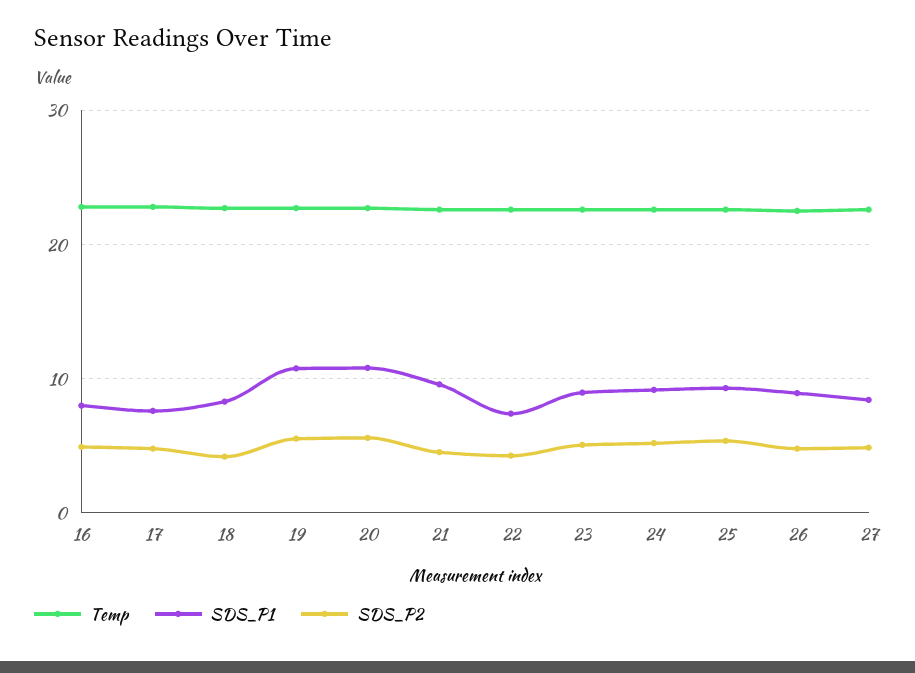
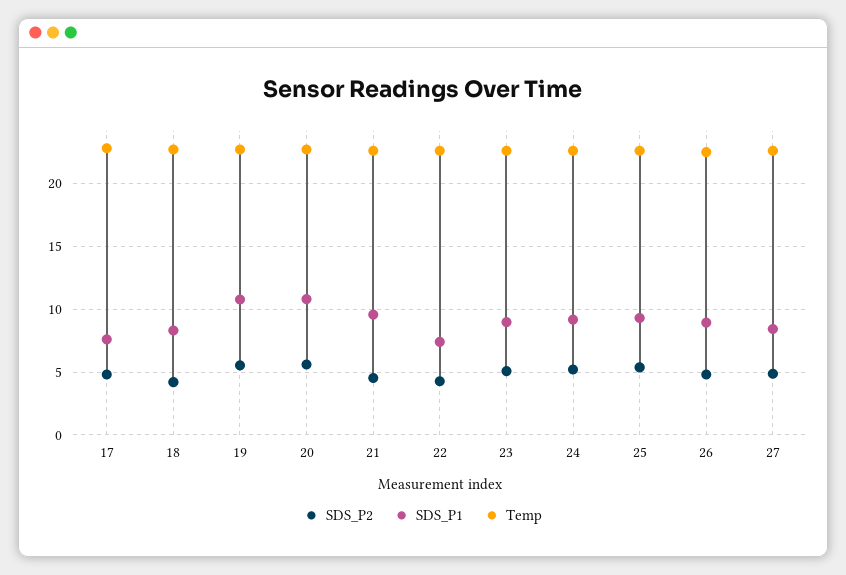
  {
    "Temp": {
-     "16": 23,
      "17": 23,
      "18": 22.5,
      "19": 22.5,
      "20": 22.5,
      "21": 22.5,
      "22": 22.5,
      "23": 22.5,
      "24": 22.5,
      "25": 22.5,
      "26": 22.5,
      "27": 22.5
    },
    "SDS_P1": {
-     "16": 8,
      "17": 7.5,
      "18": 8.5,
      "19": 11,
      "20": 11,
      "21": 9.5,
      "22": 7.5,
      "23": 9,
      "24": 9,
      "25": 9.5,
      "26": 9,
      "27": 8.5
    },
    "SDS_P2": {
-     "16": 5,
      "17": 5,
      "18": 4,
      "19": 5.5,
      "20": 5.5,
      "21": 4.5,
      "22": 4.5,
      "23": 5,
      "24": 5,
      "25": 5.5,
      "26": 5,
      "27": 5
    }
  }

